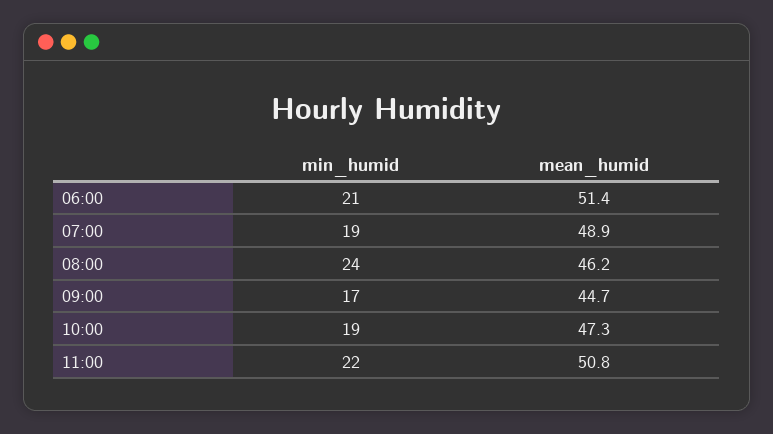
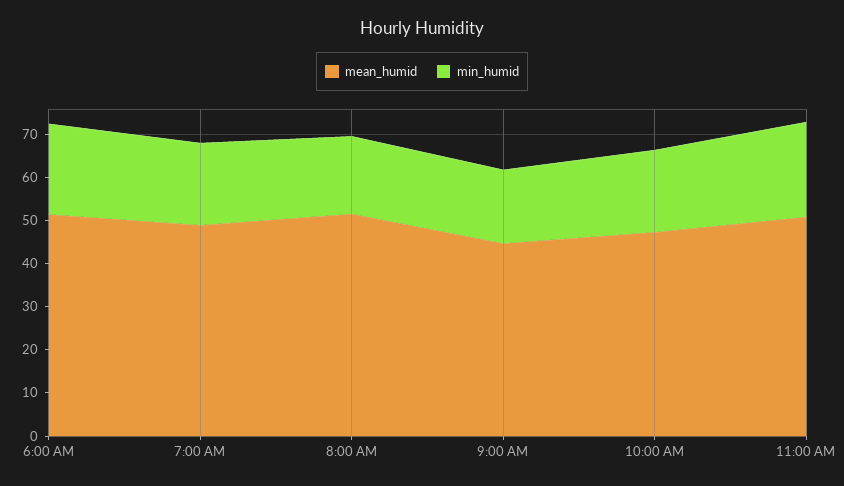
  {
    "min_humid": {
      "06:00": 21,
      "07:00": 19,
-     "08:00": 24,
+     "08:00": 18,
      "09:00": 17,
      "10:00": 19,
      "11:00": 22
    },
    "mean_humid": {
      "06:00": 51.4,
      "07:00": 48.9,
-     "08:00": 46.2,
+     "08:00": 52,
      "09:00": 44.7,
      "10:00": 47.3,
      "11:00": 50.8
    }
  }

